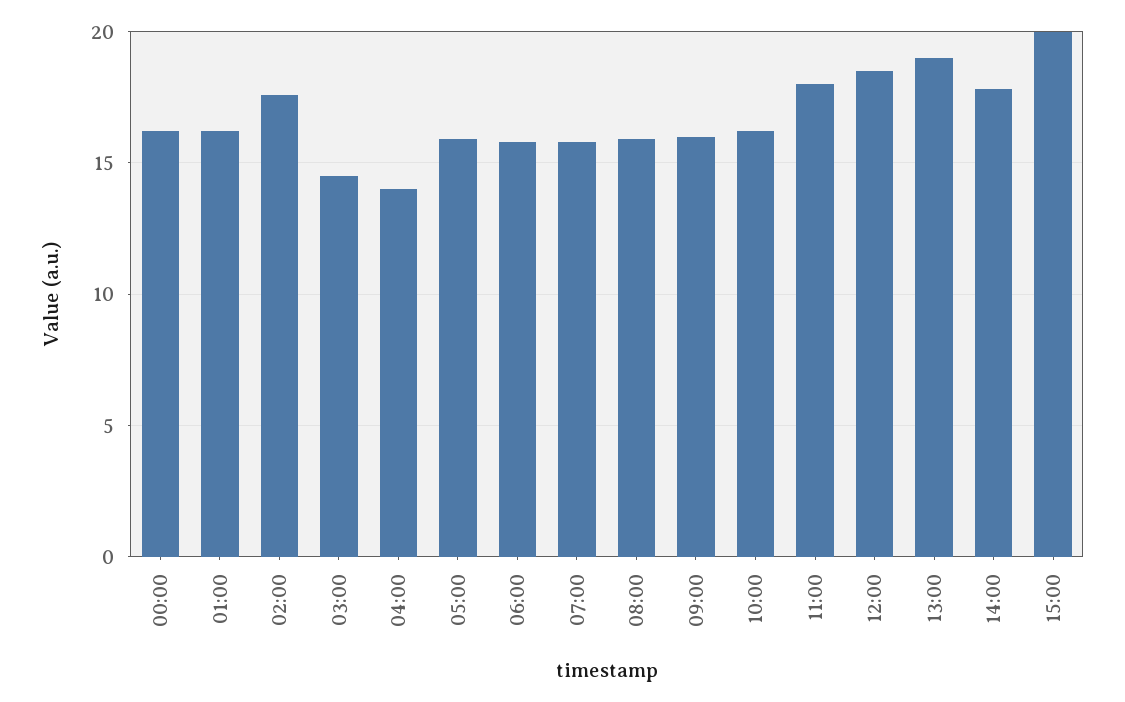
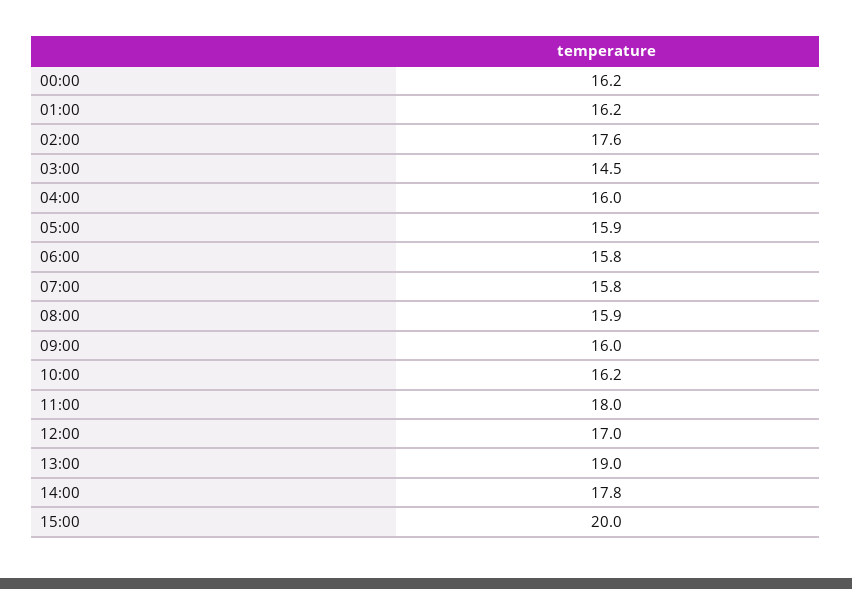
  {
    "00:00": 16.2,
    "01:00": 16.2,
    "02:00": 17.6,
    "03:00": 14.5,
-   "04:00": 14,
+   "04:00": 16,
    "05:00": 15.9,
    "06:00": 15.8,
    "07:00": 15.8,
    "08:00": 15.9,
    "09:00": 16,
    "10:00": 16.2,
    "11:00": 18,
-   "12:00": 18.5,
+   "12:00": 17,
    "13:00": 19,
    "14:00": 17.8,
    "15:00": 20
  }

